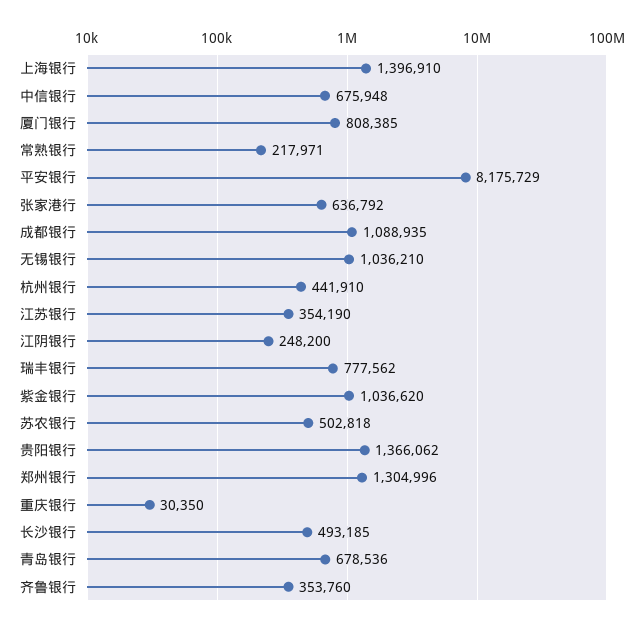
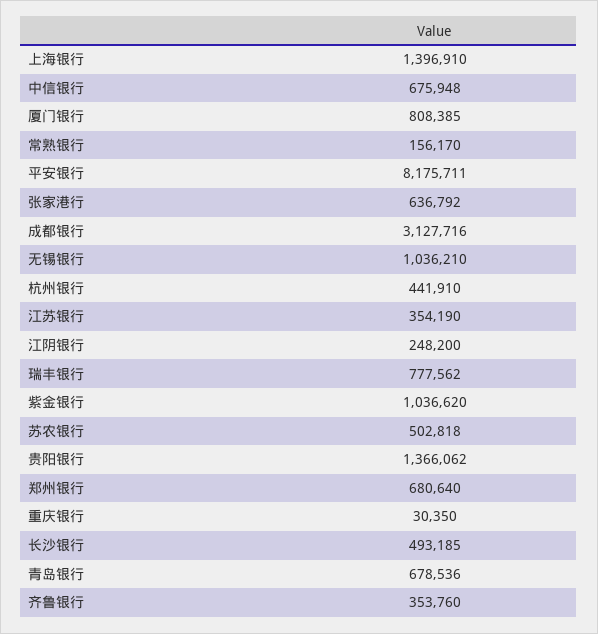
  {
    "上海银行": 1396910,
    "中信银行": 675948,
    "厦门银行": 808385,
-   "常熟银行": 217971,
+   "常熟银行": 156170,
-   "平安银行": 8175729,
+   "平安银行": 8175711,
    "张家港行": 636792,
-   "成都银行": 1088935,
+   "成都银行": 3127716,
    "无锡银行": 1036210,
    "杭州银行": 441910,
    "江苏银行": 354190,
    "江阴银行": 248200,
    "瑞丰银行": 777562,
    "紫金银行": 1036620,
    "苏农银行": 502818,
    "贵阳银行": 1366062,
-   "郑州银行": 1304996,
+   "郑州银行": 680640,
    "重庆银行": 30350,
    "长沙银行": 493185,
    "青岛银行": 678536,
    "齐鲁银行": 353760
  }

